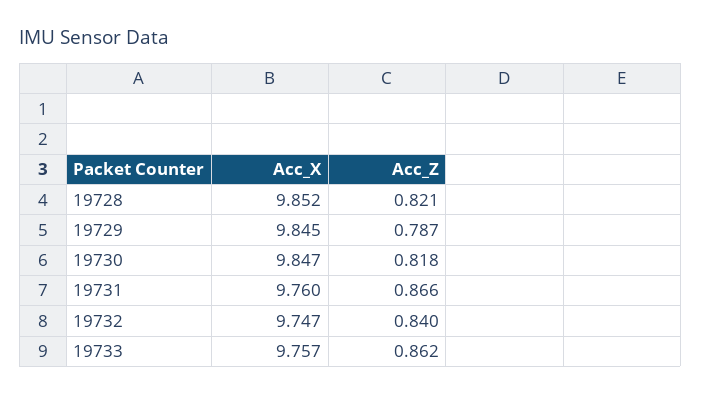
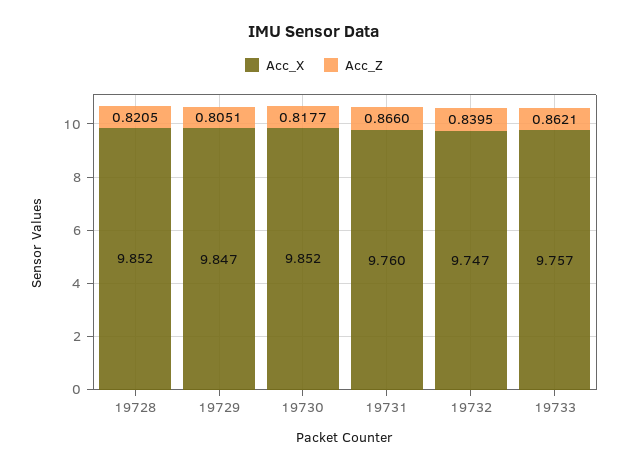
  {
    "Acc_X": {
      "19728": 9.852,
-     "19729": 9.845,
+     "19729": 9.847,
-     "19730": 9.847,
+     "19730": 9.852,
      "19731": 9.76,
      "19732": 9.747,
      "19733": 9.757
    },
    "Acc_Z": {
      "19728": 0.8205,
-     "19729": 0.787,
+     "19729": 0.8051,
      "19730": 0.8177,
      "19731": 0.866,
      "19732": 0.8395,
      "19733": 0.8621
    }
  }

